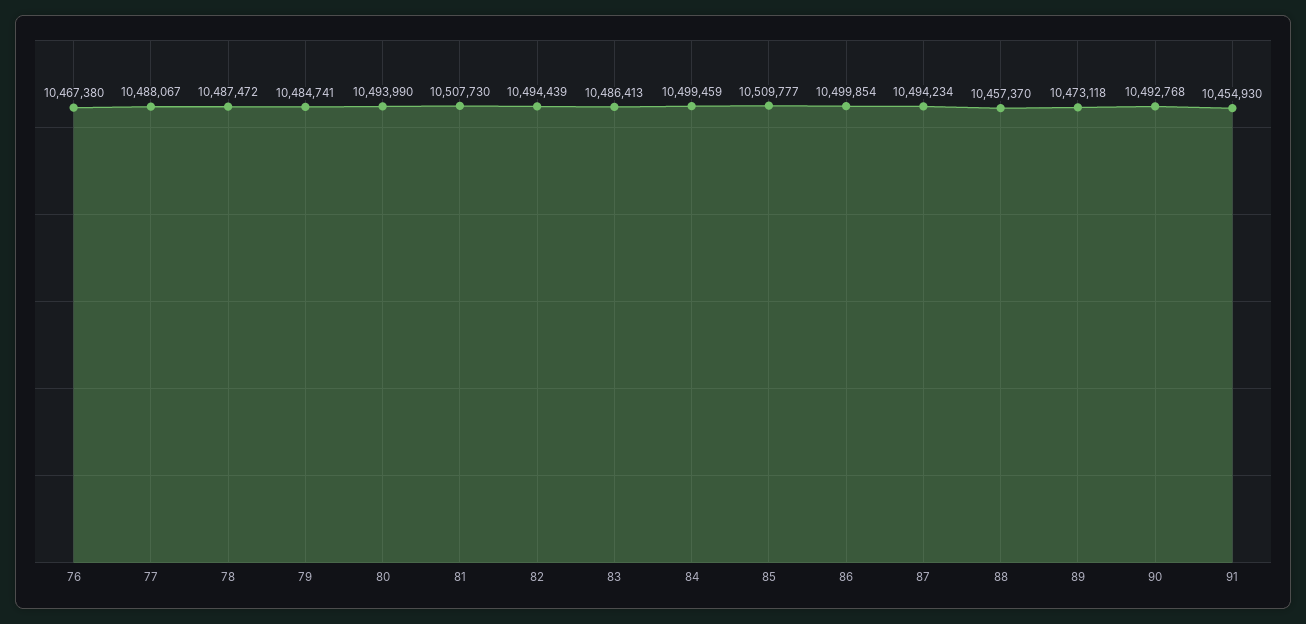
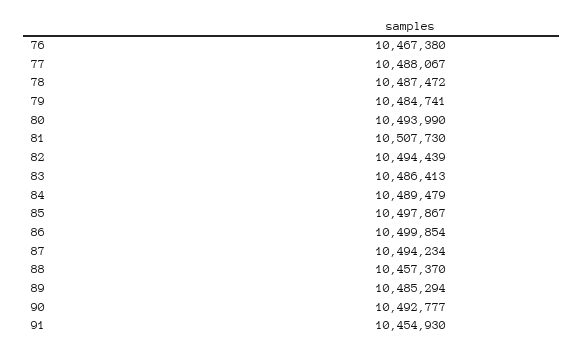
  {
    "76": 10467380,
    "77": 10488067,
    "78": 10487472,
    "79": 10484741,
    "80": 10493990,
    "81": 10507730,
    "82": 10494439,
    "83": 10486413,
-   "84": 10499459,
+   "84": 10489479,
-   "85": 10509777,
+   "85": 10497867,
    "86": 10499854,
    "87": 10494234,
    "88": 10457370,
-   "89": 10473118,
+   "89": 10485294,
-   "90": 10492768,
+   "90": 10492777,
    "91": 10454930
  }

